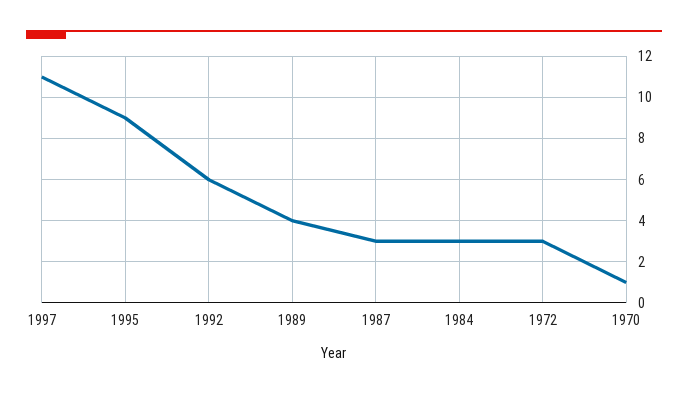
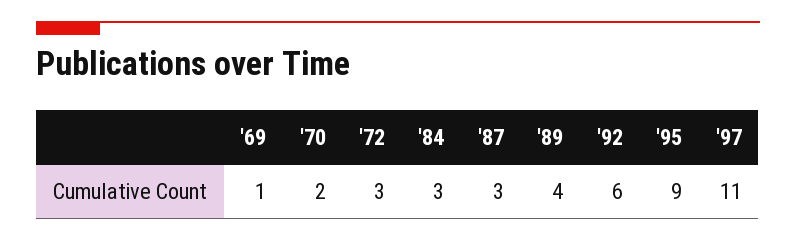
  {
    "1997": 11,
    "1995": 9,
    "1992": 6,
    "1989": 4,
    "1987": 3,
    "1984": 3,
    "1972": 3,
-   "1970": 1
+   "1970": 2,
+   "'69": 1
  }

